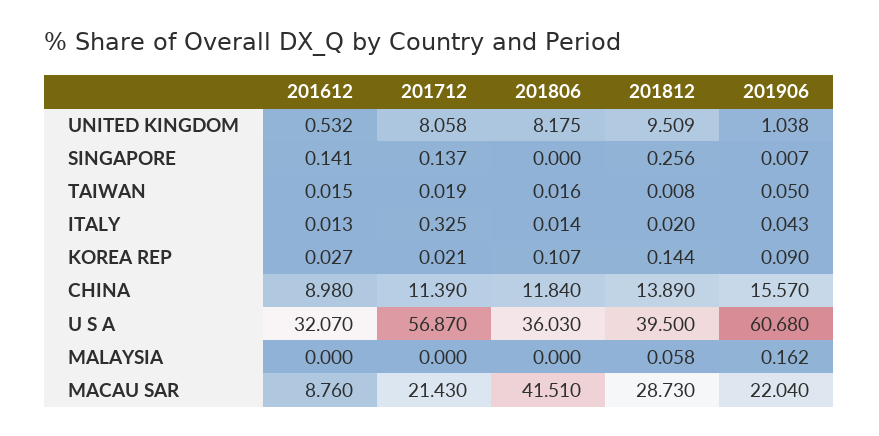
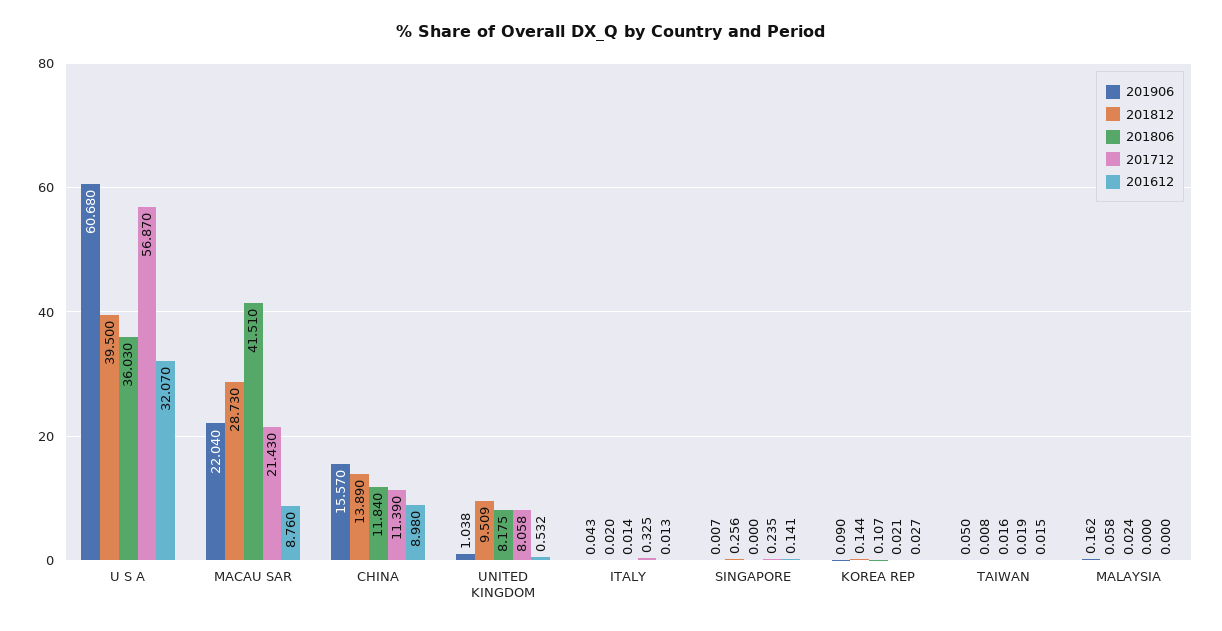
  {
    "201612": {
      "UNITED KINGDOM": 0.532,
      "SINGAPORE": 0.141,
      "TAIWAN": 0.015,
      "ITALY": 0.013,
      "KOREA REP": 0.027,
      "CHINA": 8.98,
      "U S A": 32.07,
      "MALAYSIA": 0,
      "MACAU SAR": 8.76
    },
    "201712": {
      "UNITED KINGDOM": 8.058,
-     "SINGAPORE": 0.137,
+     "SINGAPORE": 0.235,
      "TAIWAN": 0.019,
      "ITALY": 0.325,
      "KOREA REP": 0.021,
      "CHINA": 11.39,
      "U S A": 56.87,
      "MALAYSIA": 0,
      "MACAU SAR": 21.43
    },
    "201806": {
      "UNITED KINGDOM": 8.175,
      "SINGAPORE": 0,
      "TAIWAN": 0.016,
      "ITALY": 0.014,
      "KOREA REP": 0.107,
      "CHINA": 11.84,
      "U S A": 36.03,
-     "MALAYSIA": 0,
+     "MALAYSIA": 0.024,
      "MACAU SAR": 41.51
    },
    "201812": {
      "UNITED KINGDOM": 9.509,
      "SINGAPORE": 0.256,
      "TAIWAN": 0.008,
      "ITALY": 0.02,
      "KOREA REP": 0.144,
      "CHINA": 13.89,
      "U S A": 39.5,
      "MALAYSIA": 0.058,
      "MACAU SAR": 28.73
    },
    "201906": {
      "UNITED KINGDOM": 1.038,
      "SINGAPORE": 0.007,
      "TAIWAN": 0.05,
      "ITALY": 0.043,
      "KOREA REP": 0.09,
      "CHINA": 15.57,
      "U S A": 60.68,
      "MALAYSIA": 0.162,
      "MACAU SAR": 22.04
    }
  }

